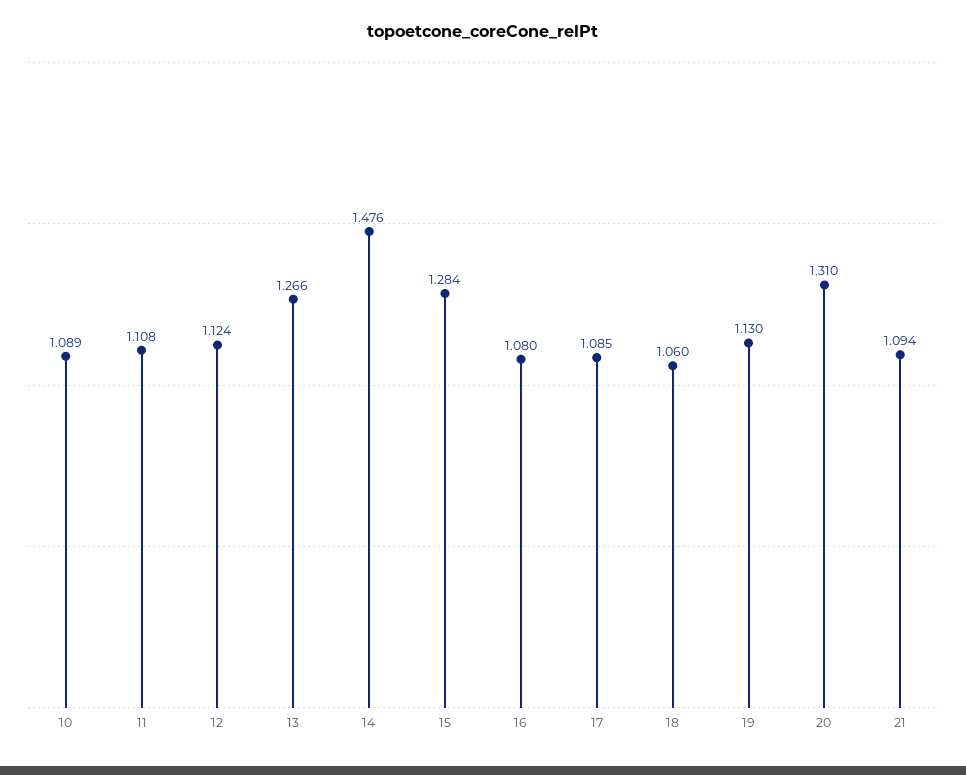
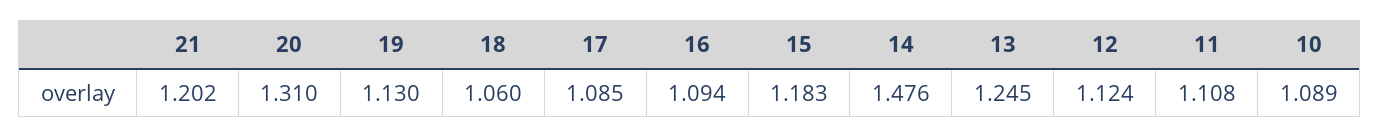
  {
    "10": 1.089,
    "11": 1.108,
    "12": 1.124,
-   "13": 1.266,
+   "13": 1.245,
    "14": 1.476,
-   "15": 1.284,
+   "15": 1.183,
-   "16": 1.08,
+   "16": 1.094,
    "17": 1.085,
    "18": 1.06,
    "19": 1.13,
    "20": 1.31,
-   "21": 1.094
+   "21": 1.202
  }

